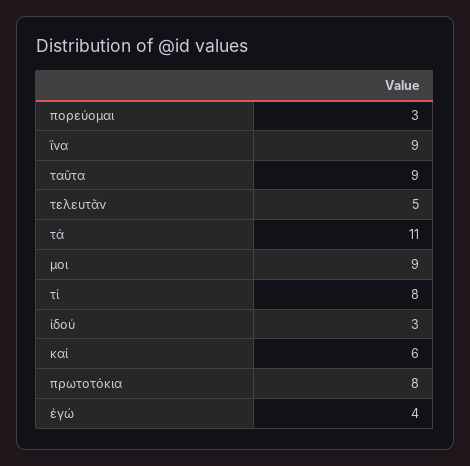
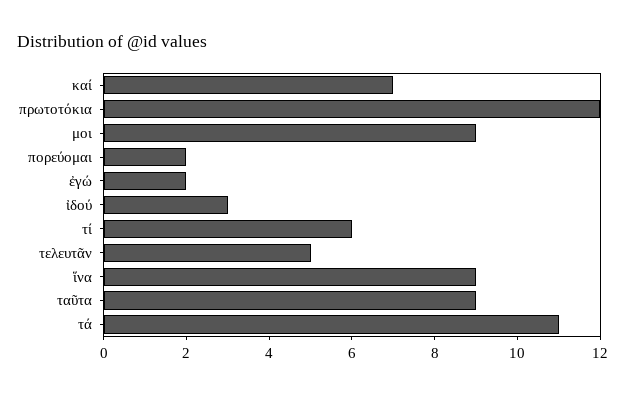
  {
-   "πορεύομαι": 3,
+   "πορεύομαι": 2,
    "ἵνα": 9,
    "ταῦτα": 9,
    "τελευτᾶν": 5,
    "τά": 11,
    "μοι": 9,
-   "τί": 8,
+   "τί": 6,
    "ἰδού": 3,
-   "καί": 6,
+   "καί": 7,
-   "πρωτοτόκια": 8,
+   "πρωτοτόκια": 12,
-   "ἐγώ": 4
+   "ἐγώ": 2
  }

